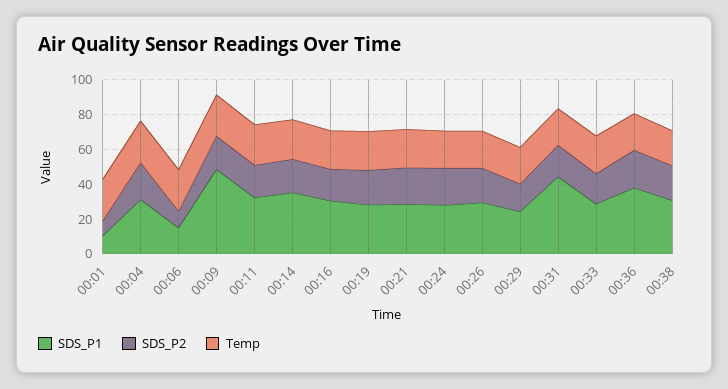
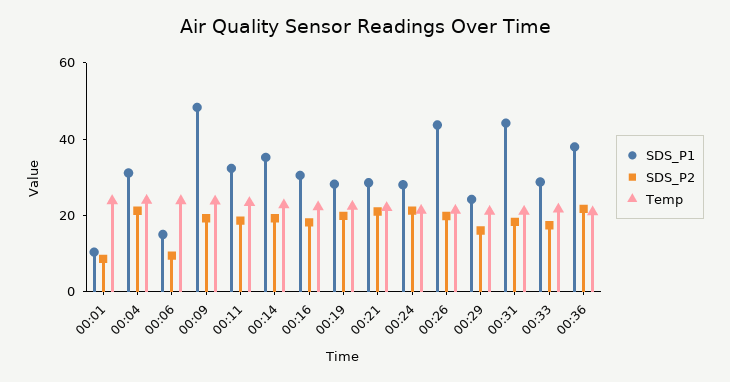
  {
    "SDS_P1": {
      "00:01": 10,
      "00:04": 30,
      "00:06": 15,
      "00:09": 50,
      "00:11": 30,
      "00:14": 35,
      "00:16": 30,
      "00:19": 30,
      "00:21": 30,
      "00:24": 30,
-     "00:26": 30,
+     "00:26": 45,
      "00:29": 25,
      "00:31": 45,
      "00:33": 30,
-     "00:36": 40,
+     "00:36": 40
-     "00:38": 30
    },
    "SDS_P2": {
      "00:01": 10,
      "00:04": 20,
      "00:06": 10,
      "00:09": 20,
      "00:11": 20,
      "00:14": 20,
      "00:16": 20,
      "00:19": 20,
      "00:21": 20,
      "00:24": 20,
      "00:26": 20,
      "00:29": 15,
      "00:31": 20,
      "00:33": 15,
-     "00:36": 20,
+     "00:36": 20
-     "00:38": 20
    },
    "Temp": {
      "00:01": 25,
      "00:04": 25,
      "00:06": 25,
      "00:09": 25,
      "00:11": 25,
      "00:14": 25,
      "00:16": 20,
      "00:19": 20,
      "00:21": 20,
      "00:24": 20,
      "00:26": 20,
      "00:29": 20,
      "00:31": 20,
      "00:33": 20,
-     "00:36": 20,
+     "00:36": 20
-     "00:38": 20
    }
  }

